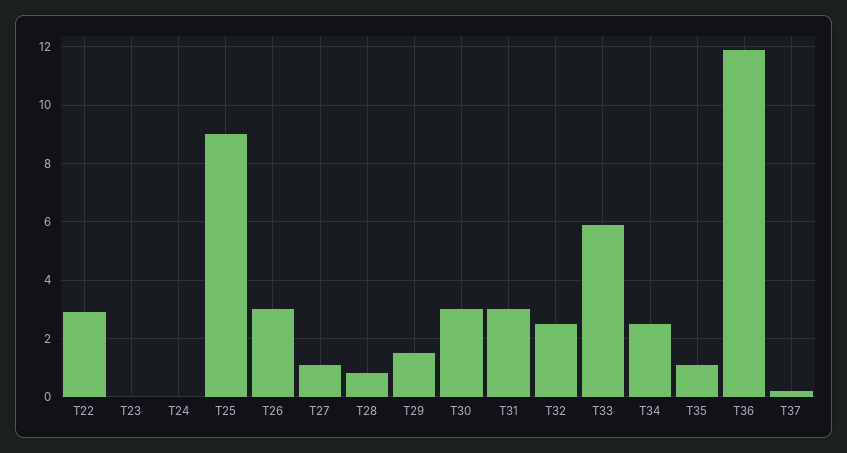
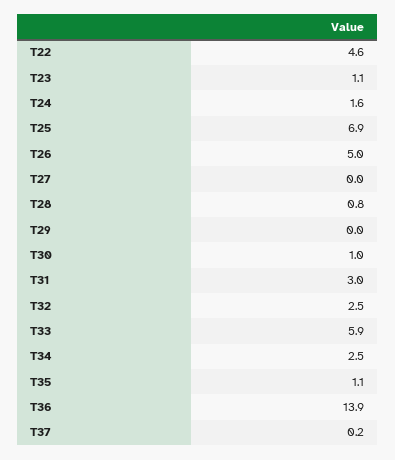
  {
-   "T22": 3,
+   "T22": 4.6,
-   "T23": 0,
+   "T23": 1.1,
-   "T24": 0,
+   "T24": 1.6,
-   "T25": 9,
+   "T25": 6.9,
-   "T26": 3,
+   "T26": 5,
-   "T27": 1,
+   "T27": 0,
    "T28": 0.8,
-   "T29": 1.5,
+   "T29": 0,
-   "T30": 3,
+   "T30": 1,
    "T31": 3,
    "T32": 2.5,
    "T33": 5.9,
    "T34": 2.5,
    "T35": 1.1,
-   "T36": 12,
+   "T36": 13.9,
    "T37": 0.2
  }

